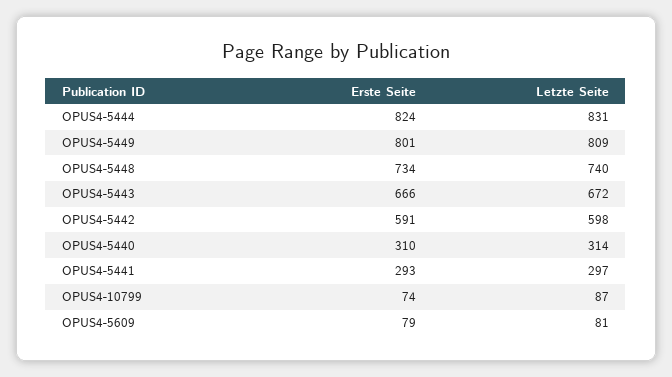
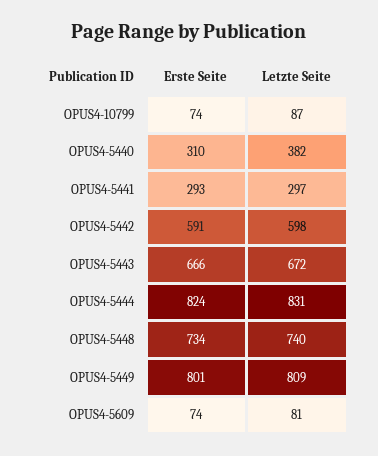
  {
    "Erste Seite": {
      "OPUS4-5444": 824,
      "OPUS4-5449": 801,
      "OPUS4-5448": 734,
      "OPUS4-5443": 666,
      "OPUS4-5442": 591,
      "OPUS4-5440": 310,
      "OPUS4-5441": 293,
      "OPUS4-10799": 74,
-     "OPUS4-5609": 79
+     "OPUS4-5609": 74
    },
    "Letzte Seite": {
      "OPUS4-5444": 831,
      "OPUS4-5449": 809,
      "OPUS4-5448": 740,
      "OPUS4-5443": 672,
      "OPUS4-5442": 598,
-     "OPUS4-5440": 314,
+     "OPUS4-5440": 382,
      "OPUS4-5441": 297,
      "OPUS4-10799": 87,
      "OPUS4-5609": 81
    }
  }

